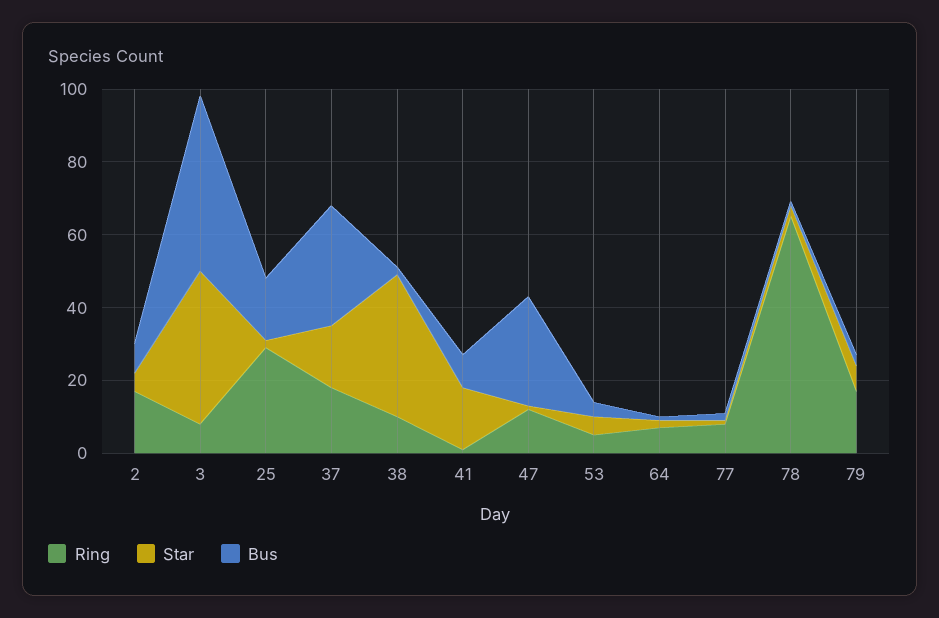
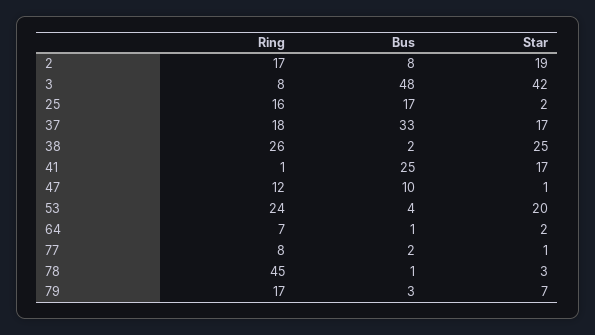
  {
    "Ring": {
      "2": 17,
      "3": 8,
-     "25": 30,
+     "25": 16,
      "37": 18,
-     "38": 10,
+     "38": 26,
      "41": 1,
      "47": 12,
-     "53": 5,
+     "53": 24,
      "64": 7,
      "77": 8,
-     "78": 65,
+     "78": 45,
      "79": 17
    },
    "Star": {
-     "2": 5,
+     "2": 19,
      "3": 42,
      "25": 2,
      "37": 17,
-     "38": 40,
+     "38": 25,
      "41": 17,
      "47": 1,
-     "53": 5,
+     "53": 20,
      "64": 2,
      "77": 1,
      "78": 3,
      "79": 7
    },
    "Bus": {
      "2": 8,
      "3": 48,
      "25": 17,
      "37": 33,
      "38": 2,
-     "41": 10,
+     "41": 25,
-     "47": 30,
+     "47": 10,
      "53": 4,
      "64": 1,
      "77": 2,
      "78": 1,
      "79": 3
    }
  }

